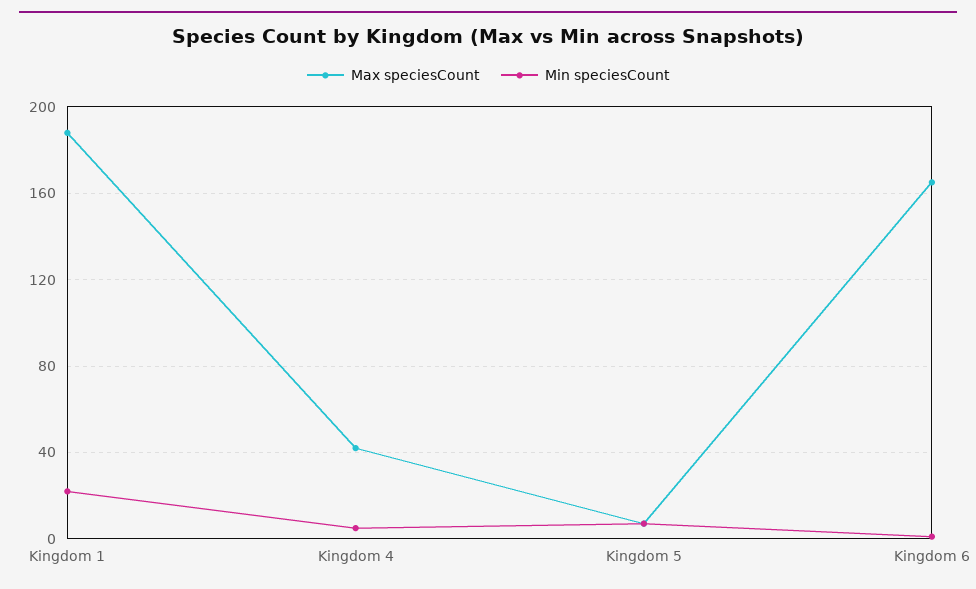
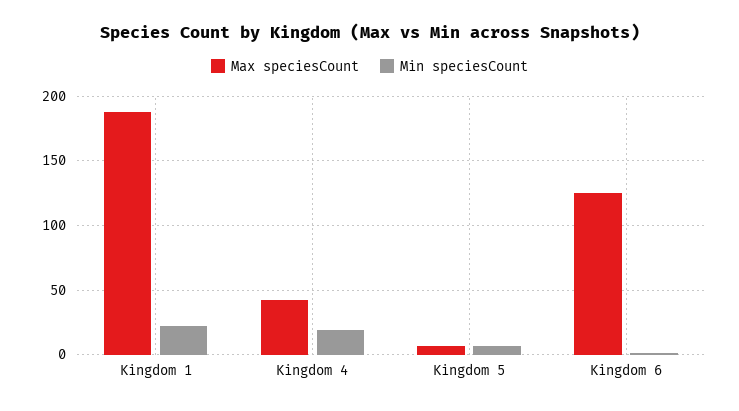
  {
    "Max speciesCount": {
      "Kingdom 1": 190,
      "Kingdom 4": 40,
      "Kingdom 5": 5,
-     "Kingdom 6": 165
+     "Kingdom 6": 125
    },
    "Min speciesCount": {
      "Kingdom 1": 20,
-     "Kingdom 4": 5,
+     "Kingdom 4": 20,
      "Kingdom 5": 5,
      "Kingdom 6": 0
    }
  }

